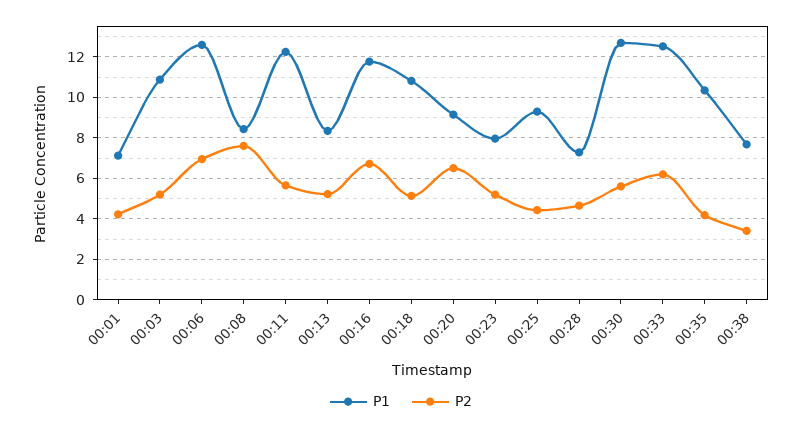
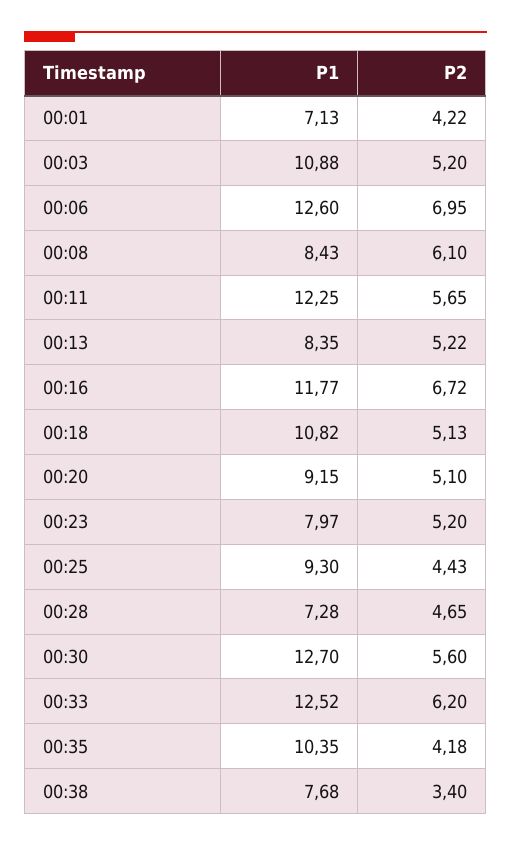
  {
    "P1": {
      "00:01": 7.13,
      "00:03": 10.88,
      "00:06": 12.6,
      "00:08": 8.43,
      "00:11": 12.25,
      "00:13": 8.35,
      "00:16": 11.77,
      "00:18": 10.82,
      "00:20": 9.15,
      "00:23": 7.97,
      "00:25": 9.3,
      "00:28": 7.28,
      "00:30": 12.7,
      "00:33": 12.52,
      "00:35": 10.35,
      "00:38": 7.68
    },
    "P2": {
      "00:01": 4.22,
      "00:03": 5.2,
      "00:06": 6.95,
-     "00:08": 7.5,
+     "00:08": 6.1,
      "00:11": 5.65,
      "00:13": 5.22,
      "00:16": 6.72,
      "00:18": 5.13,
-     "00:20": 6.5,
+     "00:20": 5.1,
      "00:23": 5.2,
      "00:25": 4.43,
      "00:28": 4.65,
      "00:30": 5.6,
      "00:33": 6.2,
      "00:35": 4.18,
      "00:38": 3.4
    }
  }

